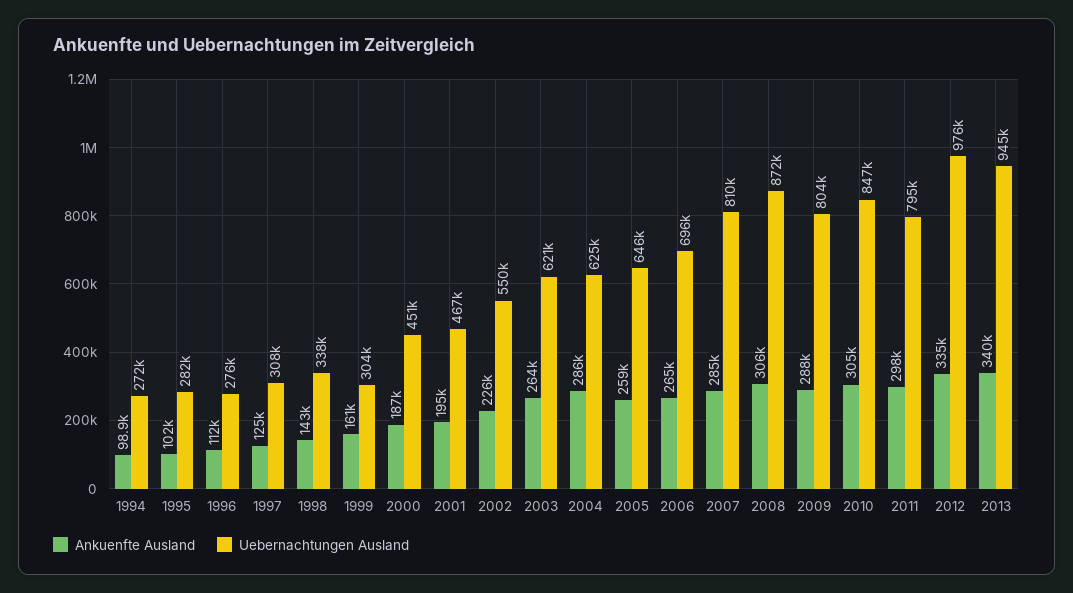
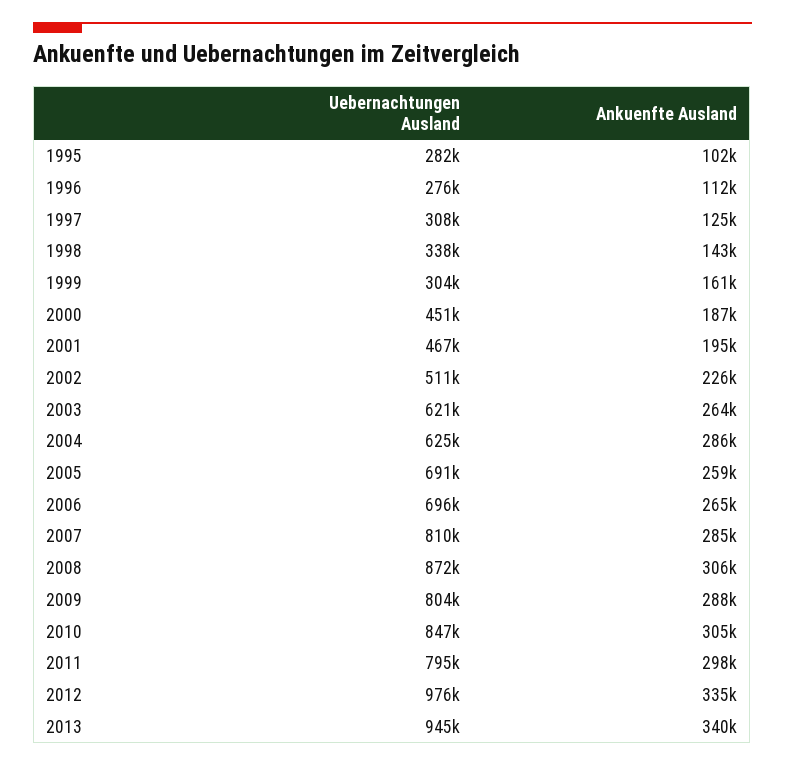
  {
    "Ankuenfte Ausland": {
-     "1994": 98900,
      "1995": 102000,
      "1996": 112000,
      "1997": 125000,
      "1998": 143000,
      "1999": 161000,
      "2000": 187000,
      "2001": 195000,
      "2002": 226000,
      "2003": 264000,
      "2004": 286000,
      "2005": 259000,
      "2006": 265000,
      "2007": 285000,
      "2008": 306000,
      "2009": 288000,
      "2010": 305000,
      "2011": 298000,
      "2012": 335000,
      "2013": 340000
    },
    "Uebernachtungen Ausland": {
-     "1994": 272000,
      "1995": 282000,
      "1996": 276000,
      "1997": 308000,
      "1998": 338000,
      "1999": 304000,
      "2000": 451000,
      "2001": 467000,
-     "2002": 550000,
+     "2002": 511000,
      "2003": 621000,
      "2004": 625000,
-     "2005": 646000,
+     "2005": 691000,
      "2006": 696000,
      "2007": 810000,
      "2008": 872000,
      "2009": 804000,
      "2010": 847000,
      "2011": 795000,
      "2012": 976000,
      "2013": 945000
    }
  }

